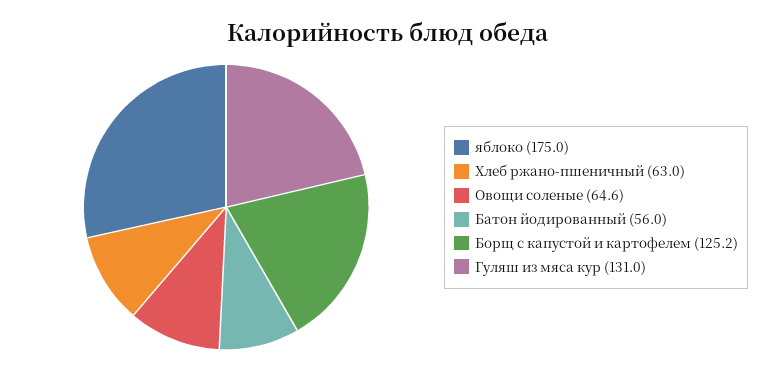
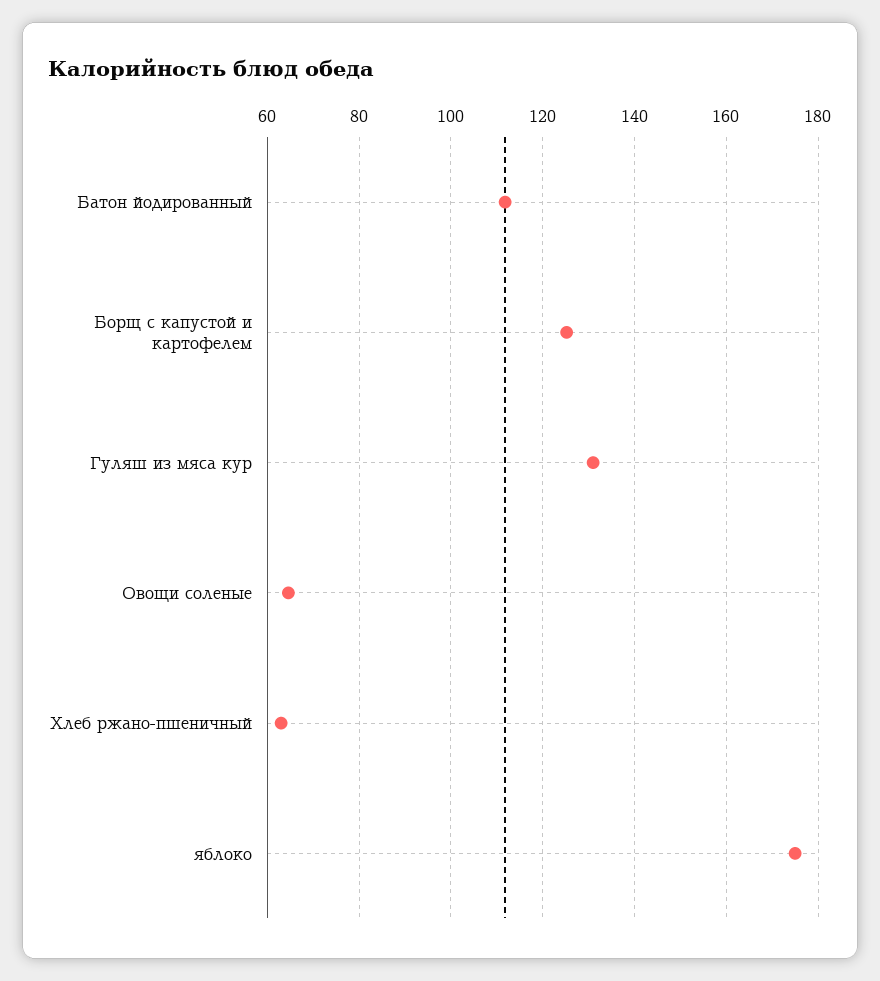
  {
    "яблоко": 175,
    "Хлеб ржано-пшеничный": 63,
    "Овощи соленые": 64.6,
-   "Батон йодированный": 56,
+   "Батон йодированный": 112,
    "Борщ с капустой и картофелем": 125.2,
    "Гуляш из мяса кур": 131
  }

